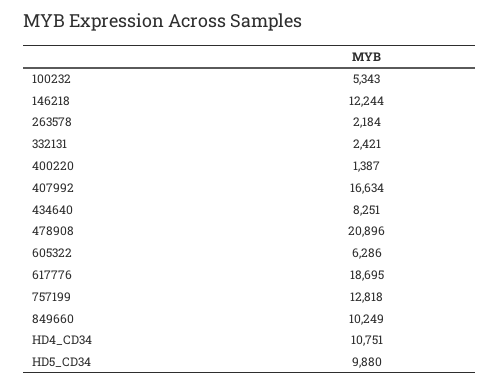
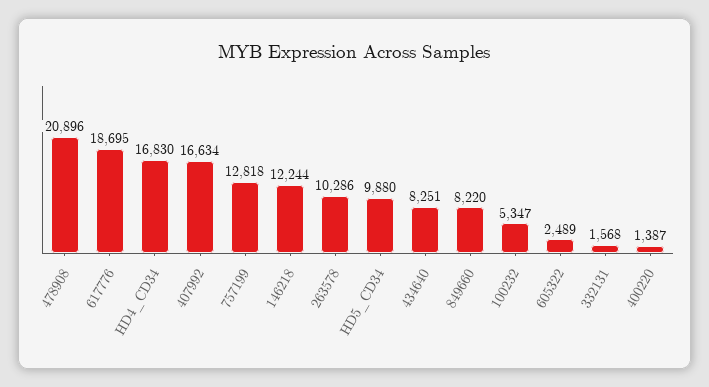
  {
-   "100232": 5343,
+   "100232": 5347,
    "146218": 12244,
-   "263578": 2184,
+   "263578": 10286,
-   "332131": 2421,
+   "332131": 1568,
    "400220": 1387,
    "407992": 16634,
    "434640": 8251,
    "478908": 20896,
-   "605322": 6286,
+   "605322": 2489,
    "617776": 18695,
    "757199": 12818,
-   "849660": 10249,
+   "849660": 8220,
-   "HD4_CD34": 10751,
+   "HD4_CD34": 16830,
    "HD5_CD34": 9880
  }

